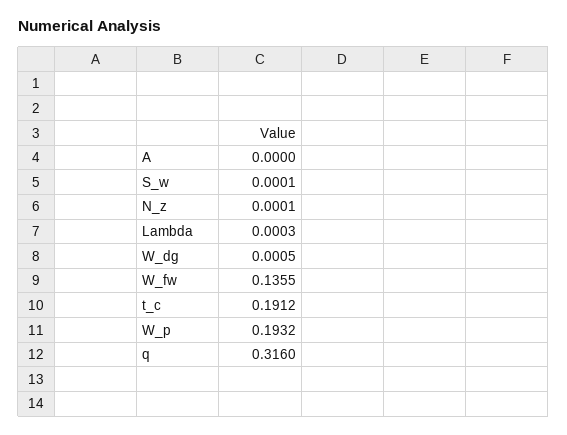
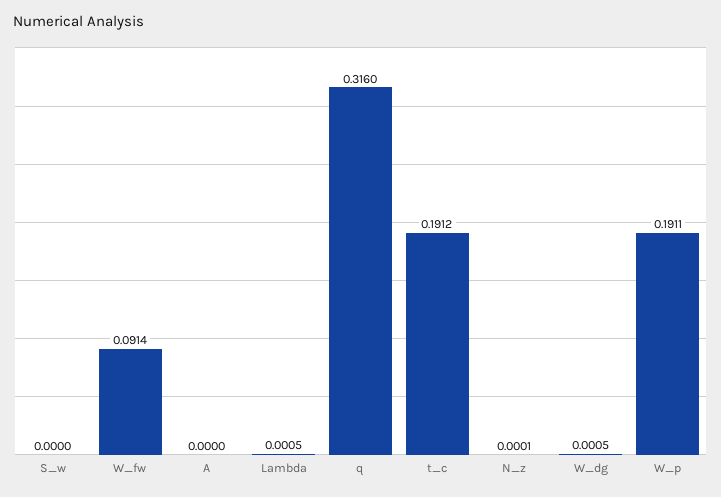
  {
    "A": 0,
-   "S_w": 0.0001,
+   "S_w": 0,
    "N_z": 0.0001,
-   "Lambda": 0.0003,
+   "Lambda": 0.0005,
    "W_dg": 0.0005,
-   "W_fw": 0.1355,
+   "W_fw": 0.0914,
    "t_c": 0.1912,
-   "W_p": 0.1932,
+   "W_p": 0.1911,
    "q": 0.316
  }

